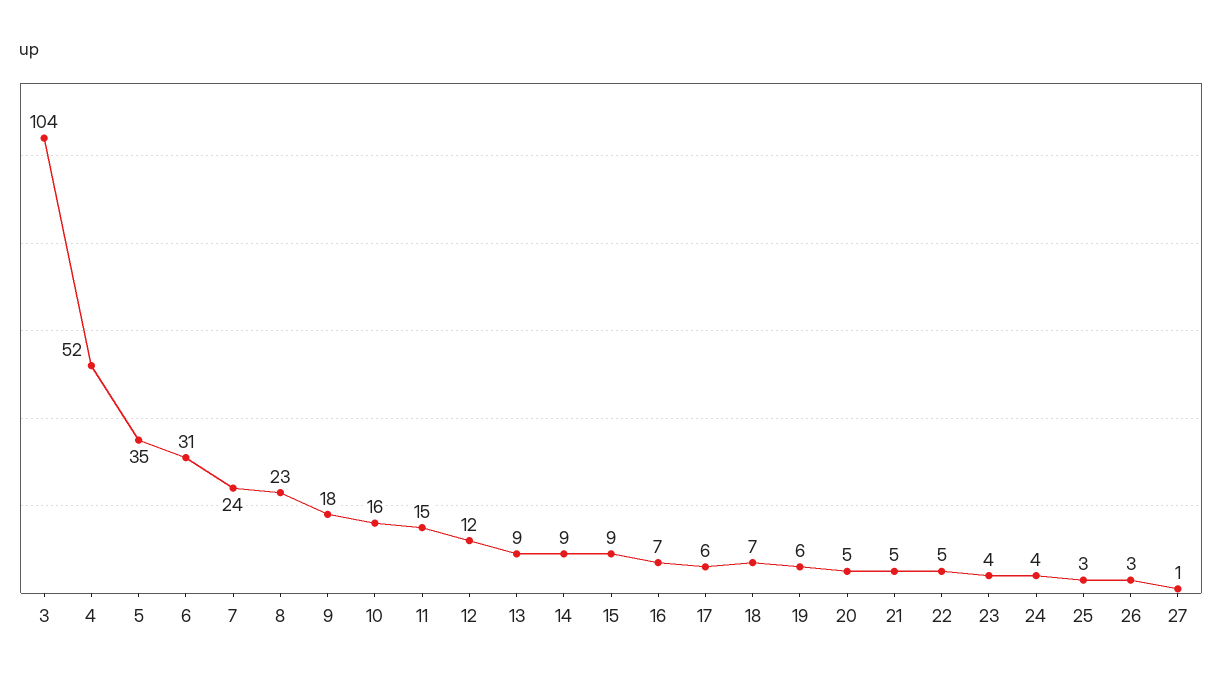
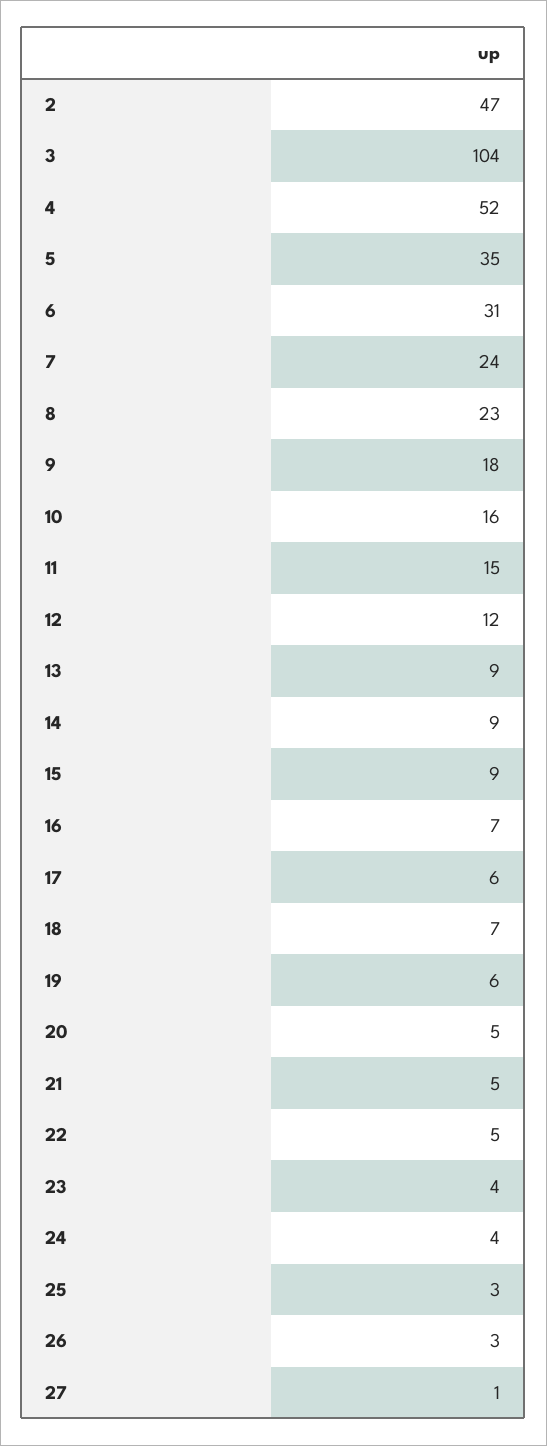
  {
    "3": 104,
    "4": 52,
    "5": 35,
    "6": 31,
    "7": 24,
    "8": 23,
    "9": 18,
    "10": 16,
    "11": 15,
    "12": 12,
    "13": 9,
    "14": 9,
    "15": 9,
    "16": 7,
    "17": 6,
    "18": 7,
    "19": 6,
    "20": 5,
    "21": 5,
    "22": 5,
    "23": 4,
    "24": 4,
    "25": 3,
    "26": 3,
-   "27": 1
+   "27": 1,
+   "2": 47
  }

